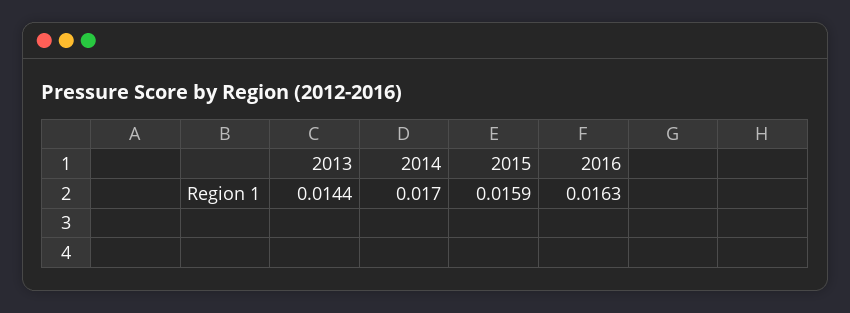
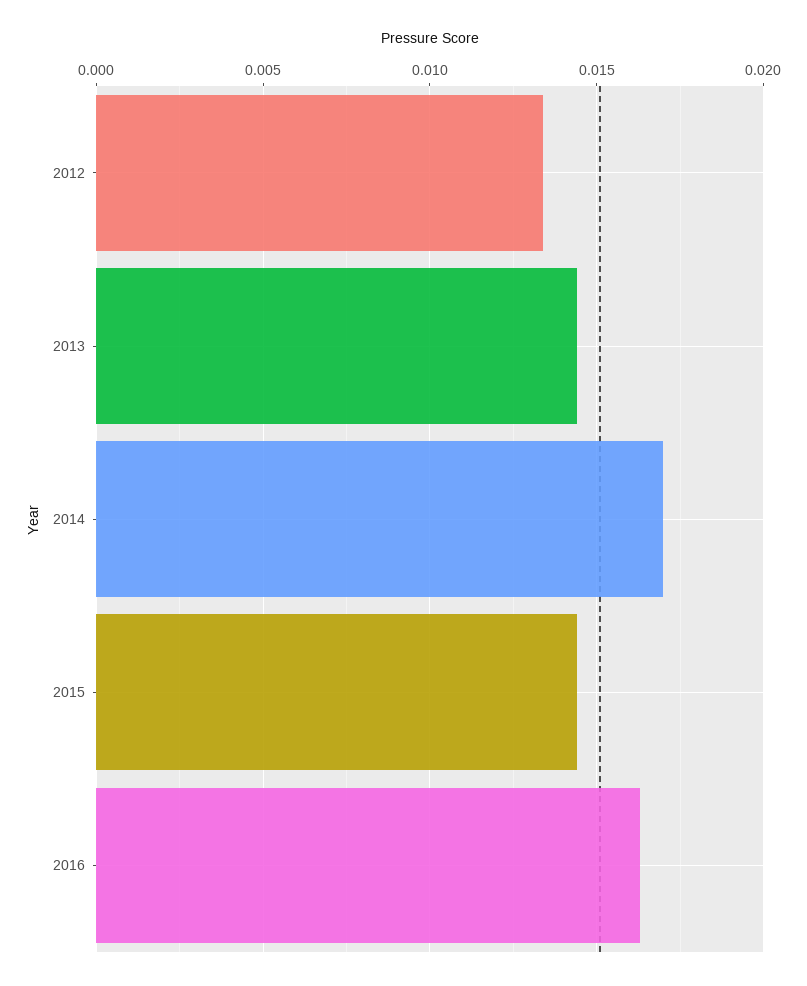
  {
    "2013": 0.0144,
    "2014": 0.017,
-   "2015": 0.0159,
+   "2015": 0.0145,
-   "2016": 0.0163
+   "2016": 0.0163,
+   "2012": 0.0135
  }

